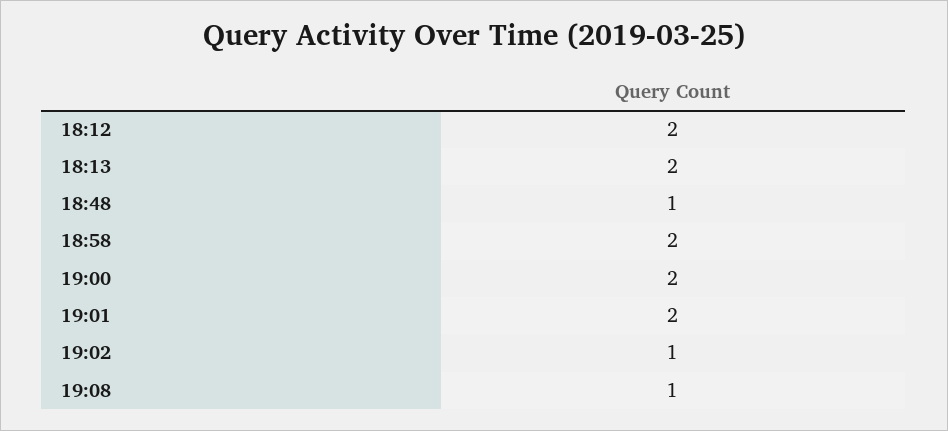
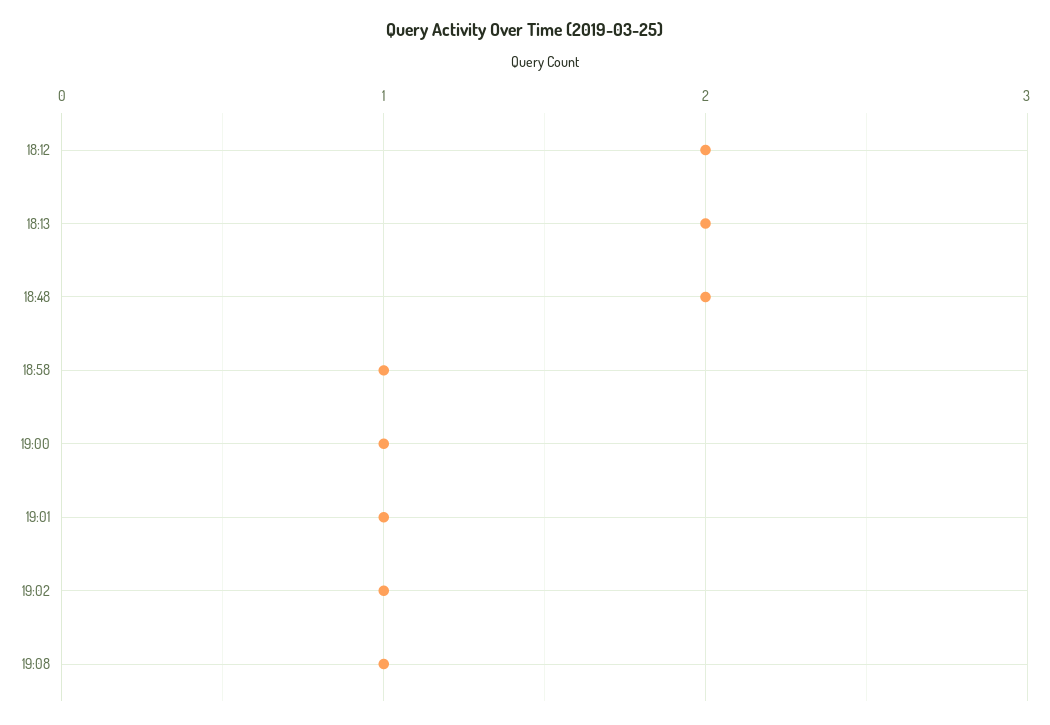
  {
    "18:12": 2,
    "18:13": 2,
-   "18:48": 1,
+   "18:48": 2,
-   "18:58": 2,
+   "18:58": 1,
-   "19:00": 2,
+   "19:00": 1,
-   "19:01": 2,
+   "19:01": 1,
    "19:02": 1,
    "19:08": 1
  }

